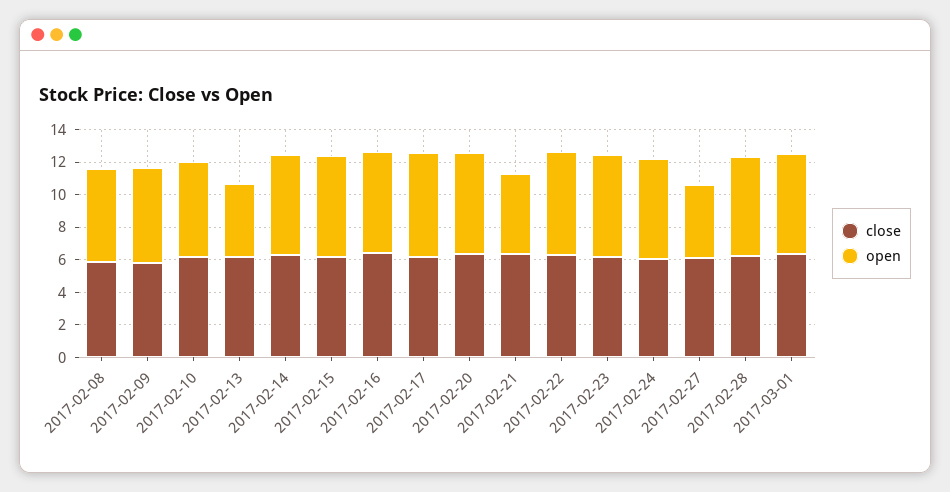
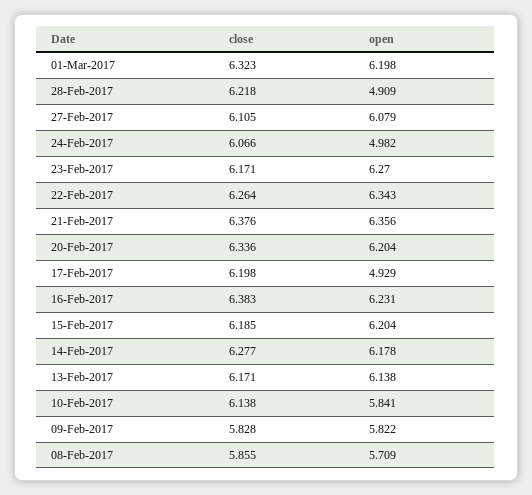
  {
    "close": {
      "2017-02-08": 5.855,
      "2017-02-09": 5.828,
      "2017-02-10": 6.138,
      "2017-02-13": 6.171,
      "2017-02-14": 6.277,
      "2017-02-15": 6.185,
      "2017-02-16": 6.383,
      "2017-02-17": 6.198,
      "2017-02-20": 6.336,
      "2017-02-21": 6.376,
      "2017-02-22": 6.264,
      "2017-02-23": 6.171,
      "2017-02-24": 6.066,
      "2017-02-27": 6.105,
      "2017-02-28": 6.218,
      "2017-03-01": 6.323
    },
    "open": {
      "2017-02-08": 5.709,
      "2017-02-09": 5.822,
      "2017-02-10": 5.841,
-     "2017-02-13": 4.5,
+     "2017-02-13": 6.138,
      "2017-02-14": 6.178,
      "2017-02-15": 6.204,
      "2017-02-16": 6.231,
-     "2017-02-17": 6.5,
+     "2017-02-17": 4.929,
      "2017-02-20": 6.204,
-     "2017-02-21": 5,
+     "2017-02-21": 6.356,
      "2017-02-22": 6.343,
      "2017-02-23": 6.27,
-     "2017-02-24": 6,
+     "2017-02-24": 4.982,
-     "2017-02-27": 4.5,
+     "2017-02-27": 6.079,
-     "2017-02-28": 6,
+     "2017-02-28": 4.909,
      "2017-03-01": 6.198
    }
  }

